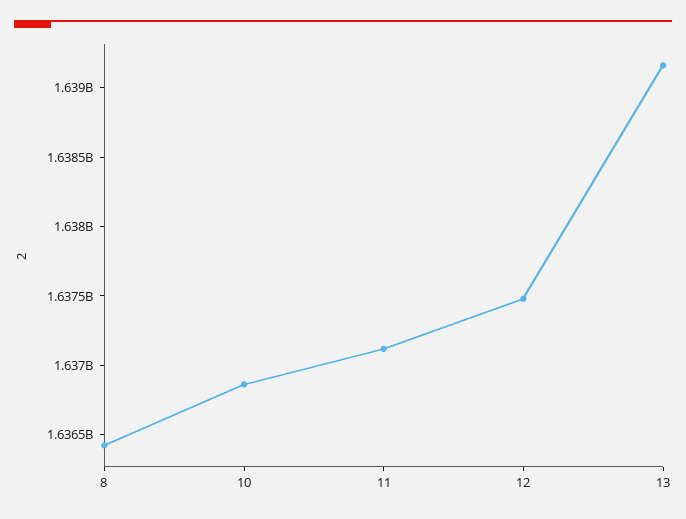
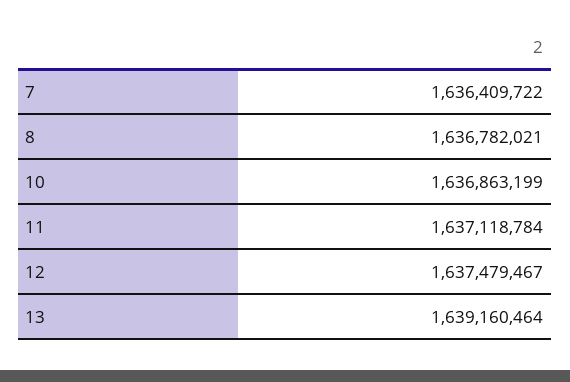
  {
-   "8": 1636400000,
+   "8": 1636782021,
    "10": 1636863199,
    "11": 1637118784,
    "12": 1637479467,
-   "13": 1639160464
+   "13": 1639160464,
+   "7": 1636409722
  }

